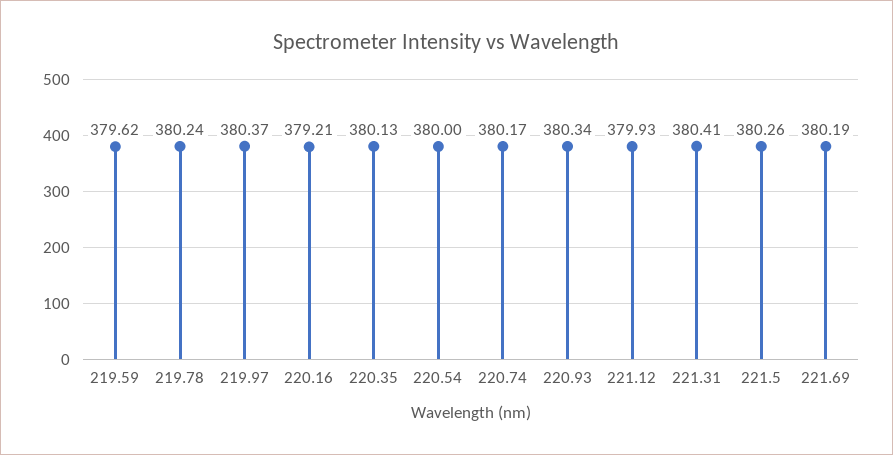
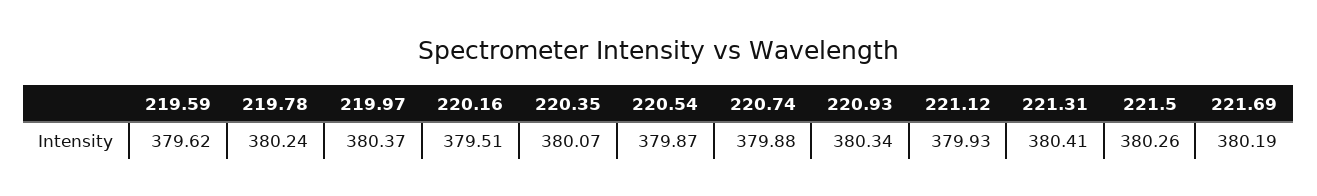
  {
    "219.59": 379.62,
    "219.78": 380.24,
    "219.97": 380.37,
-   "220.16": 379.21,
+   "220.16": 379.51,
-   "220.35": 380.13,
+   "220.35": 380.07,
-   "220.54": 380,
+   "220.54": 379.87,
-   "220.74": 380.17,
+   "220.74": 379.88,
    "220.93": 380.34,
    "221.12": 379.93,
    "221.31": 380.41,
    "221.5": 380.26,
    "221.69": 380.19
  }

